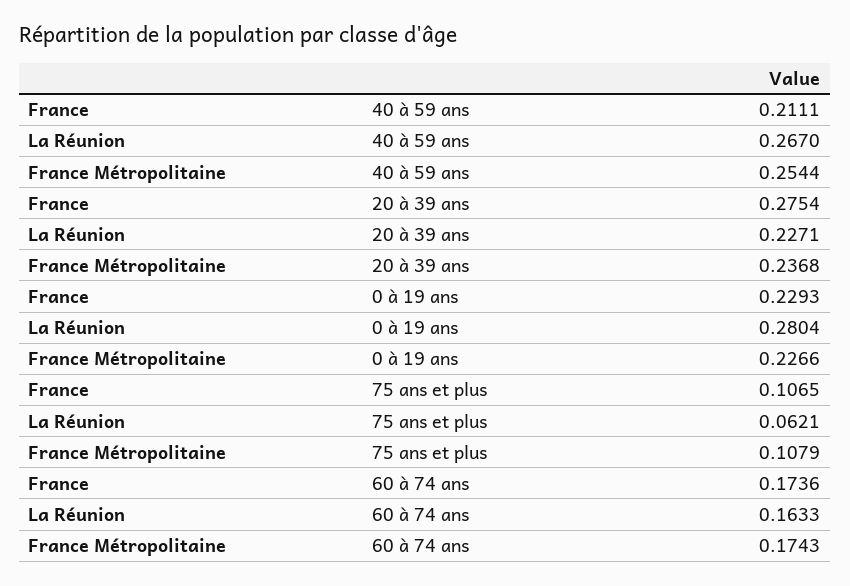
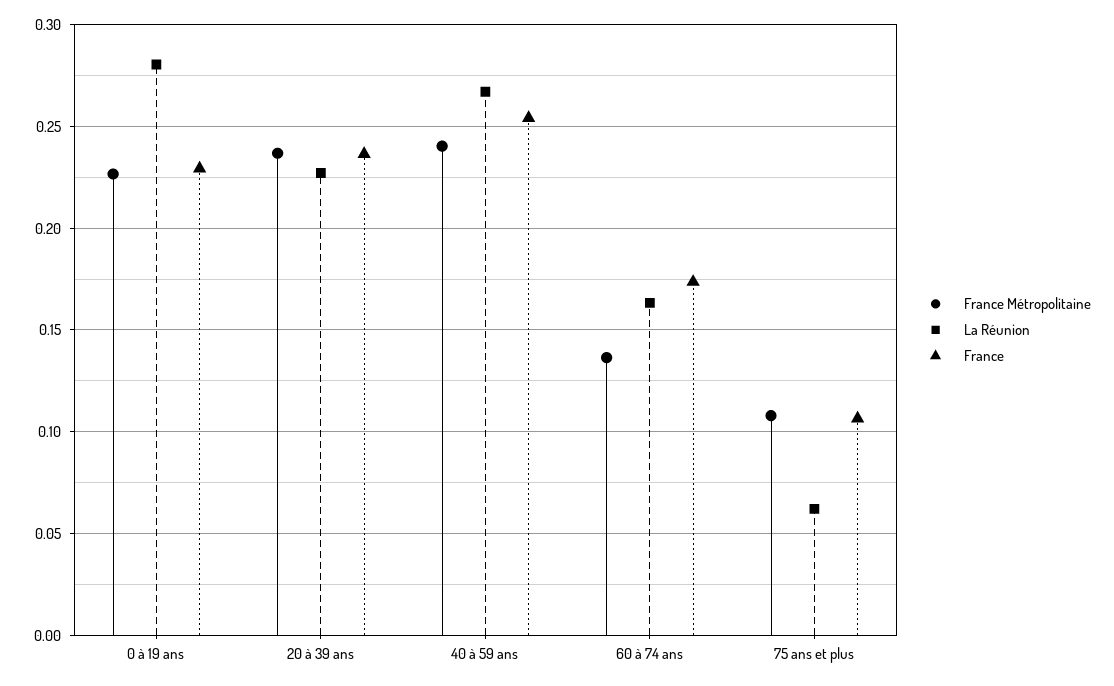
  {
    "France": {
-     "40 à 59 ans": 0.2111,
+     "40 à 59 ans": 0.255,
-     "20 à 39 ans": 0.2754,
+     "20 à 39 ans": 0.235,
      "0 à 19 ans": 0.2293,
      "75 ans et plus": 0.1065,
      "60 à 74 ans": 0.1736
    },
    "La Réunion": {
      "40 à 59 ans": 0.267,
      "20 à 39 ans": 0.2271,
      "0 à 19 ans": 0.2804,
      "75 ans et plus": 0.0621,
      "60 à 74 ans": 0.1633
    },
    "France Métropolitaine": {
-     "40 à 59 ans": 0.2544,
+     "40 à 59 ans": 0.24,
      "20 à 39 ans": 0.2368,
      "0 à 19 ans": 0.2266,
      "75 ans et plus": 0.1079,
-     "60 à 74 ans": 0.1743
+     "60 à 74 ans": 0.135
    }
  }

